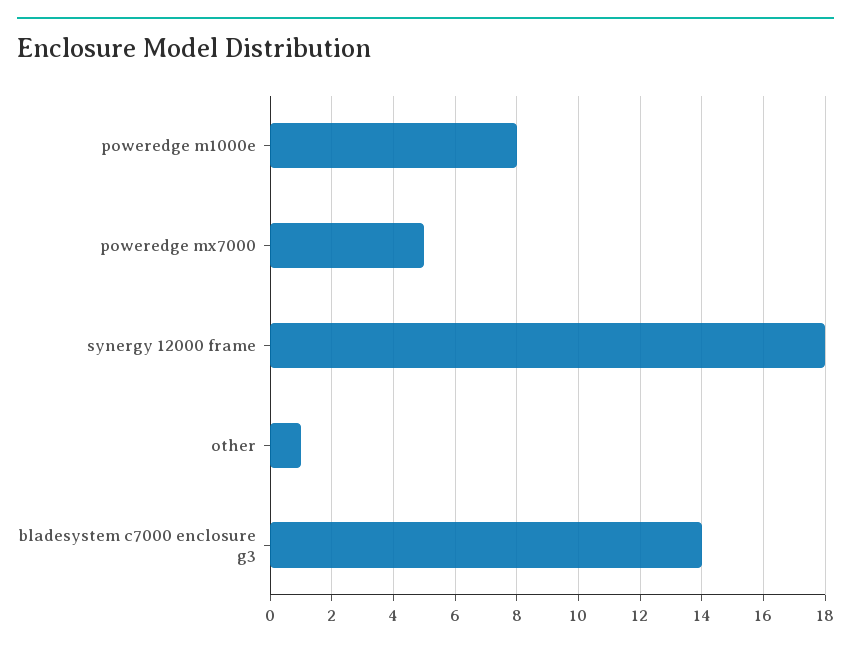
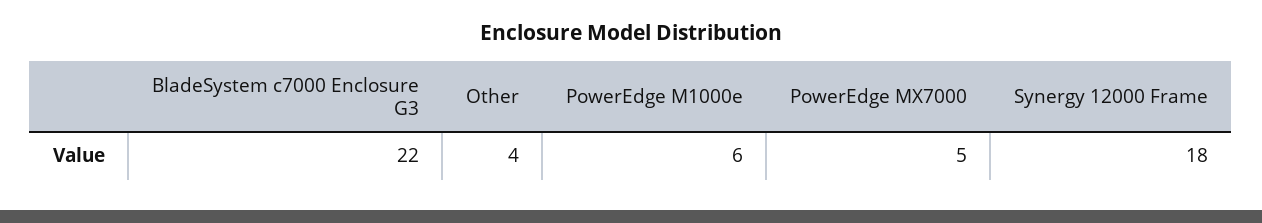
  {
-   "poweredge m1000e": 8,
+   "poweredge m1000e": 6,
    "poweredge mx7000": 5,
    "synergy 12000 frame": 18,
-   "other": 1,
+   "other": 4,
-   "bladesystem c7000 enclosure g3": 14
+   "bladesystem c7000 enclosure g3": 22
  }

